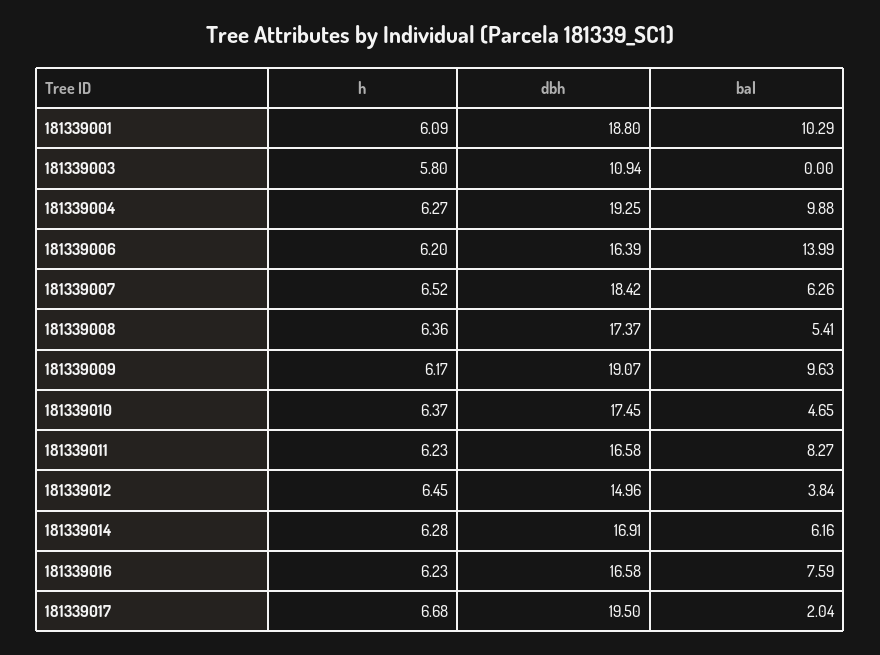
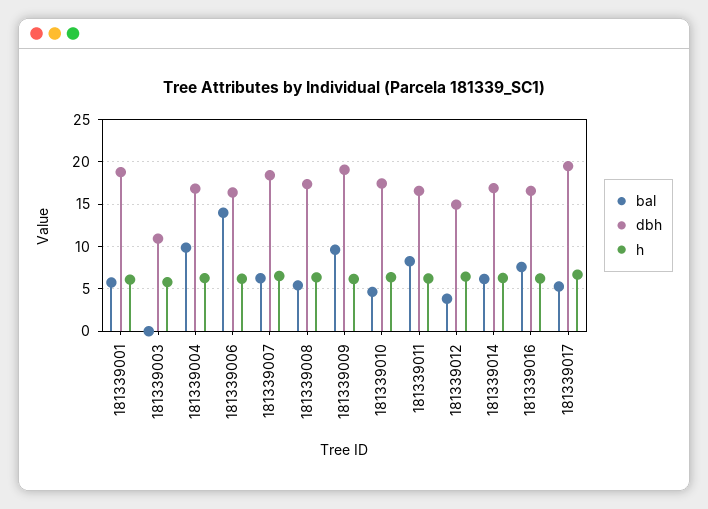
  {
    "h": {
      "181339001": 6.09,
      "181339003": 5.8,
      "181339004": 6.27,
      "181339006": 6.2,
      "181339007": 6.52,
      "181339008": 6.36,
      "181339009": 6.17,
      "181339010": 6.37,
      "181339011": 6.23,
      "181339012": 6.45,
      "181339014": 6.28,
      "181339016": 6.23,
      "181339017": 6.68
    },
    "dbh": {
      "181339001": 18.8,
      "181339003": 10.94,
-     "181339004": 19.25,
+     "181339004": 17,
      "181339006": 16.39,
      "181339007": 18.42,
      "181339008": 17.37,
      "181339009": 19.07,
      "181339010": 17.45,
      "181339011": 16.58,
      "181339012": 14.96,
      "181339014": 16.91,
      "181339016": 16.58,
      "181339017": 19.5
    },
    "bal": {
-     "181339001": 10.29,
+     "181339001": 6,
      "181339003": 0,
      "181339004": 9.88,
      "181339006": 13.99,
      "181339007": 6.26,
      "181339008": 5.41,
      "181339009": 9.63,
      "181339010": 4.65,
      "181339011": 8.27,
      "181339012": 3.84,
      "181339014": 6.16,
      "181339016": 7.59,
-     "181339017": 2.04
+     "181339017": 5
    }
  }

